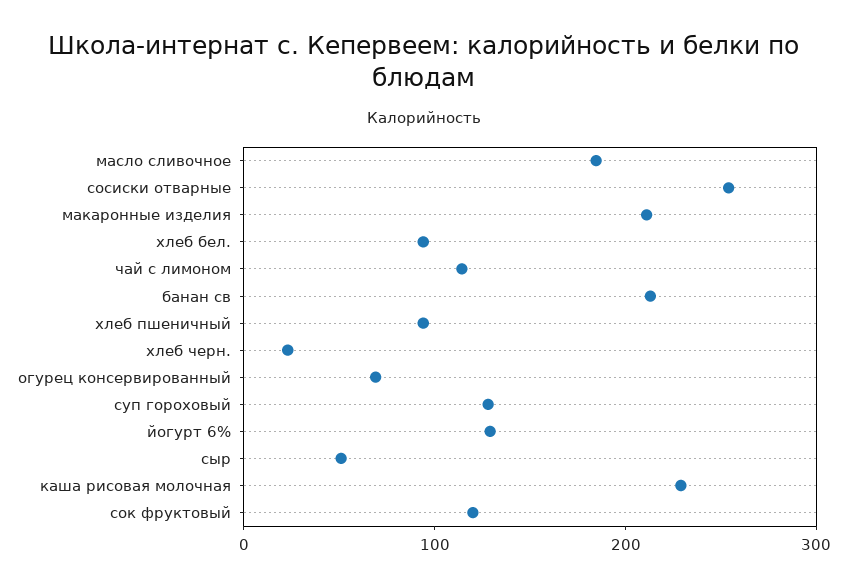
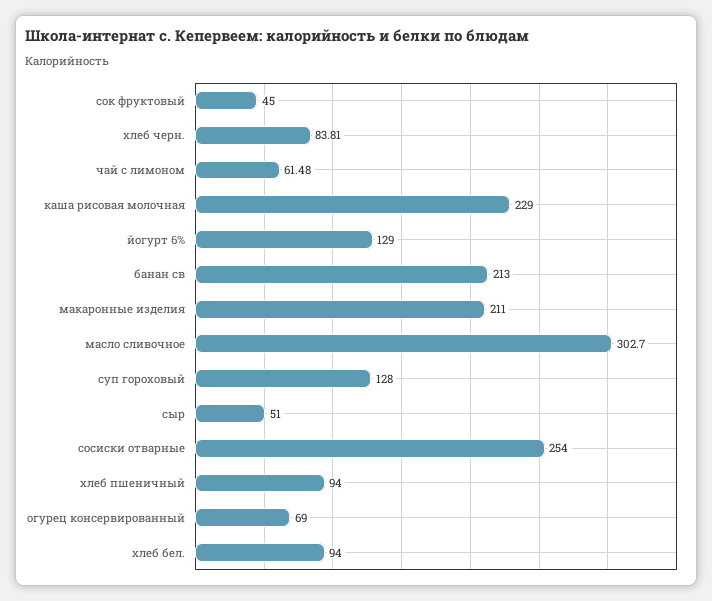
  {
-   "масло сливочное": 180,
+   "масло сливочное": 302.7,
    "сосиски отварные": 254,
    "макаронные изделия": 211,
    "хлеб бел.": 94,
-   "чай с лимоном": 120,
+   "чай с лимоном": 61.48,
    "банан св": 213,
    "хлеб пшеничный": 94,
-   "хлеб черн.": 20,
+   "хлеб черн.": 83.81,
    "огурец консервированный": 69,
    "суп гороховый": 128,
    "йогурт 6%": 129,
    "сыр": 51,
    "каша рисовая молочная": 229,
-   "сок фруктовый": 120
+   "сок фруктовый": 45
  }

